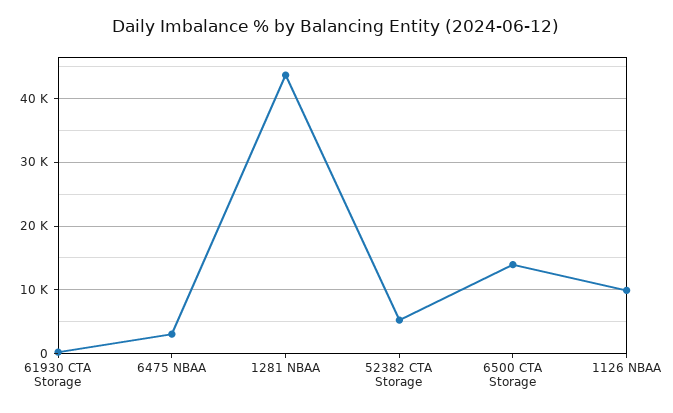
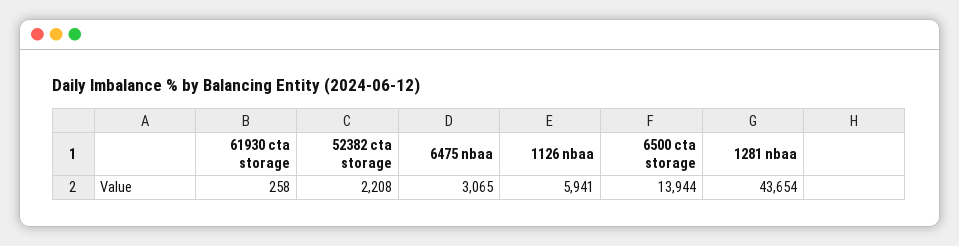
  {
    "61930 CTA Storage": 258,
    "6475 NBAA": 3065,
    "1281 NBAA": 43654,
-   "52382 CTA Storage": 5000,
+   "52382 CTA Storage": 2208,
    "6500 CTA Storage": 13944,
-   "1126 NBAA": 10000
+   "1126 NBAA": 5941
  }

